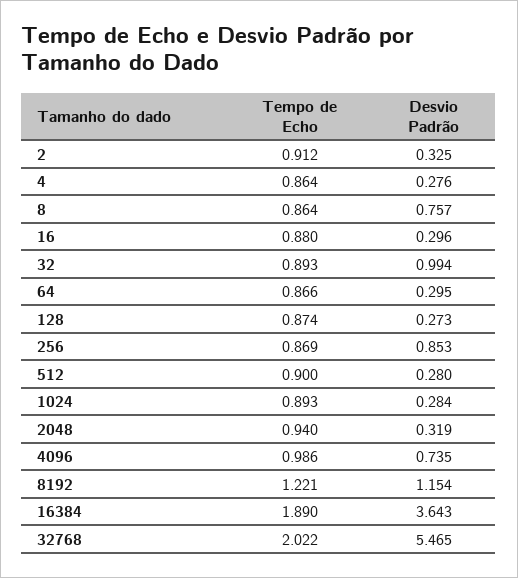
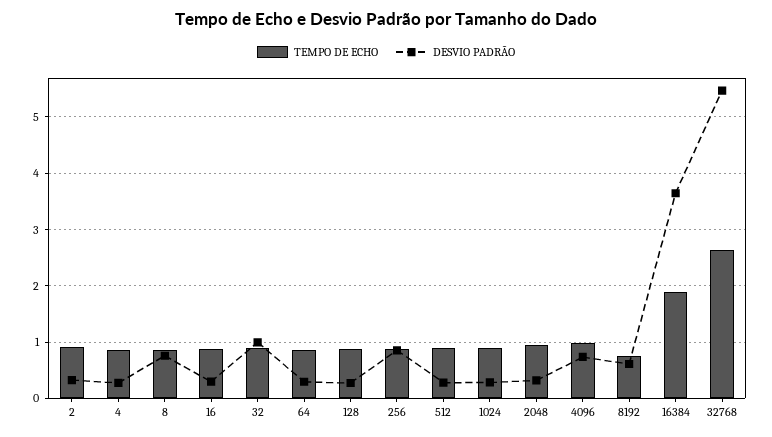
  {
    "Tempo de Echo": {
      "2": 0.912,
      "4": 0.864,
      "8": 0.864,
      "16": 0.88,
      "32": 0.893,
      "64": 0.866,
      "128": 0.874,
      "256": 0.869,
      "512": 0.9,
      "1024": 0.893,
      "2048": 0.94,
      "4096": 0.986,
-     "8192": 1.221,
+     "8192": 0.8,
      "16384": 1.89,
-     "32768": 2.022
+     "32768": 2.6
    },
    "Desvio Padrão": {
      "2": 0.325,
      "4": 0.276,
      "8": 0.757,
      "16": 0.296,
      "32": 0.994,
      "64": 0.295,
      "128": 0.273,
      "256": 0.853,
      "512": 0.28,
      "1024": 0.284,
      "2048": 0.319,
      "4096": 0.735,
-     "8192": 1.154,
+     "8192": 0.6,
      "16384": 3.643,
      "32768": 5.465
    }
  }

